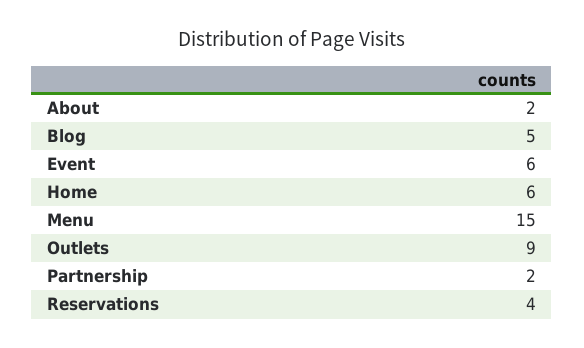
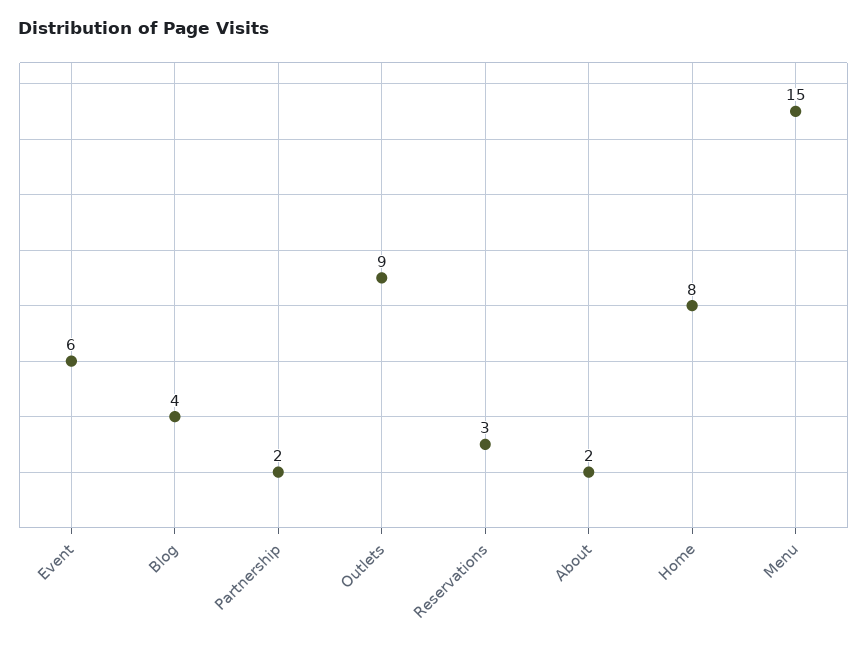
  {
    "About": 2,
-   "Blog": 5,
+   "Blog": 4,
    "Event": 6,
-   "Home": 6,
+   "Home": 8,
    "Menu": 15,
    "Outlets": 9,
    "Partnership": 2,
-   "Reservations": 4
+   "Reservations": 3
  }

